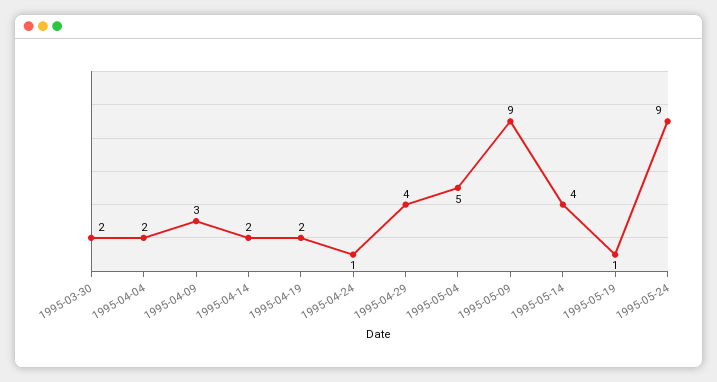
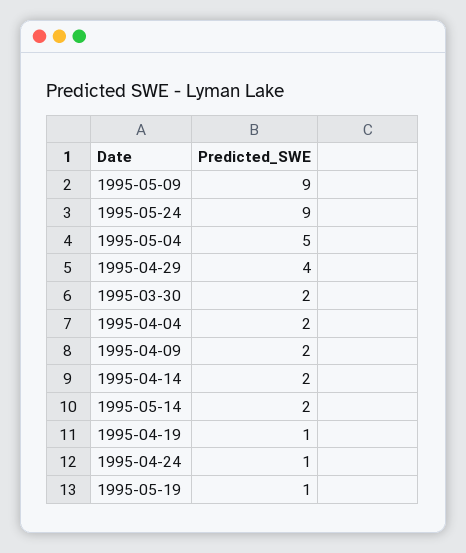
  {
    "1995-03-30": 2,
    "1995-04-04": 2,
-   "1995-04-09": 3,
+   "1995-04-09": 2,
    "1995-04-14": 2,
-   "1995-04-19": 2,
+   "1995-04-19": 1,
    "1995-04-24": 1,
    "1995-04-29": 4,
    "1995-05-04": 5,
    "1995-05-09": 9,
-   "1995-05-14": 4,
+   "1995-05-14": 2,
    "1995-05-19": 1,
    "1995-05-24": 9
  }

